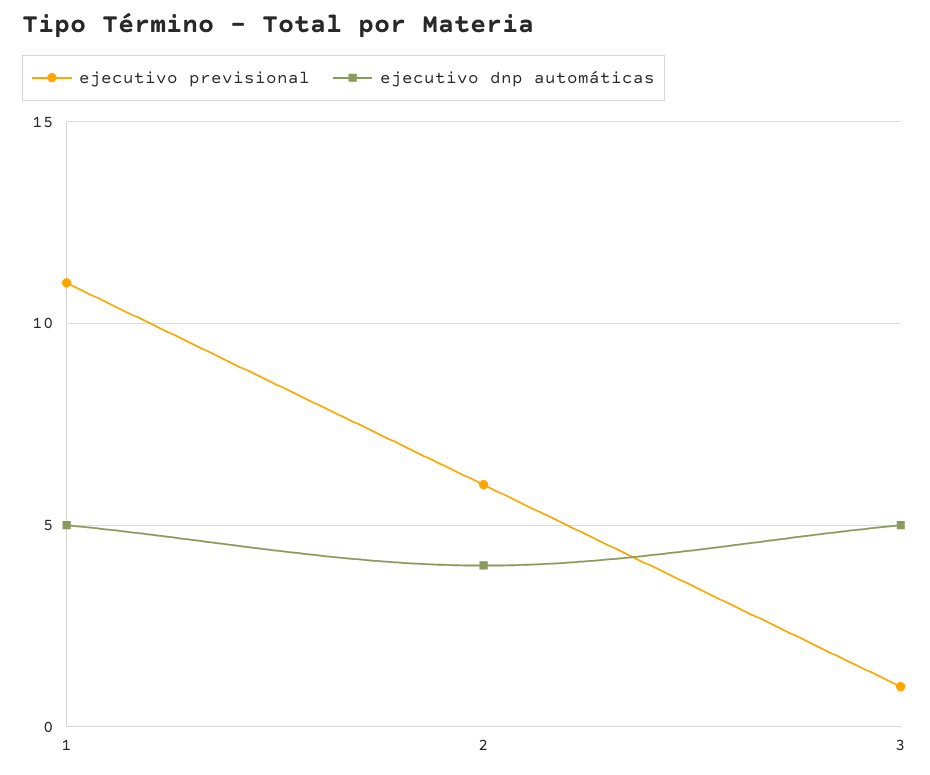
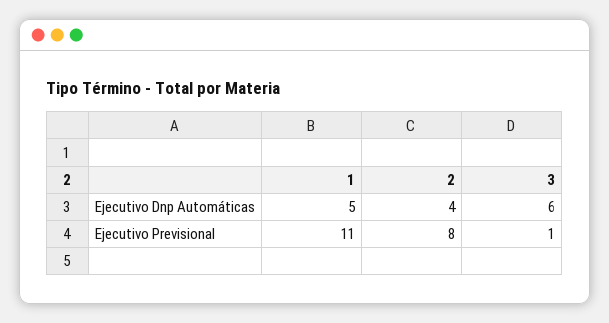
  {
    "ejecutivo previsional": {
      "1": 11,
-     "2": 6,
+     "2": 8,
      "3": 1
    },
    "ejecutivo dnp automáticas": {
      "1": 5,
      "2": 4,
-     "3": 5
+     "3": 6
    }
  }

